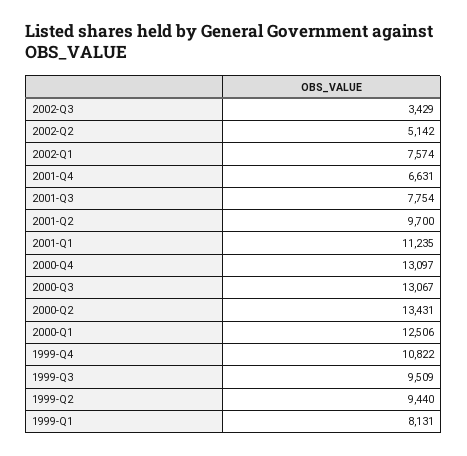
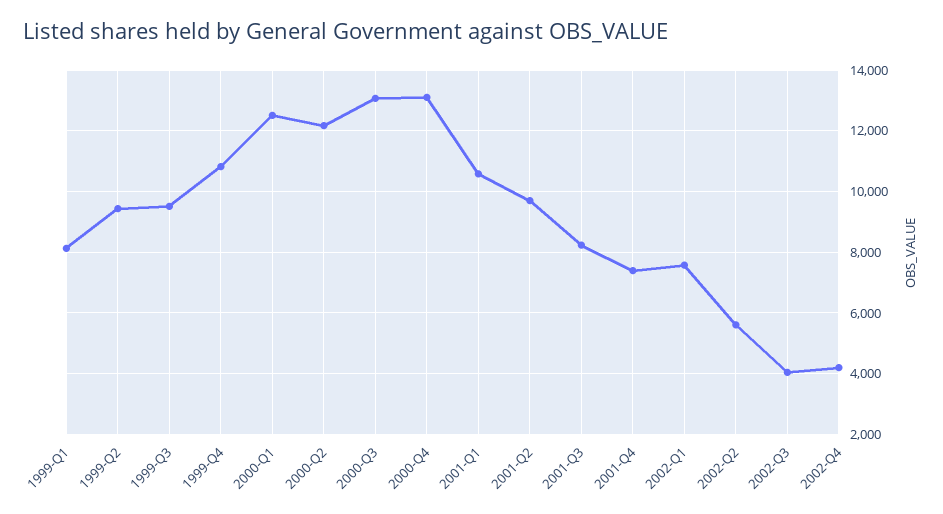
  {
-   "2002-Q3": 3429,
+   "2002-Q3": 4000,
-   "2002-Q2": 5142,
+   "2002-Q2": 5600,
    "2002-Q1": 7574,
-   "2001-Q4": 6631,
+   "2001-Q4": 7400,
-   "2001-Q3": 7754,
+   "2001-Q3": 8200,
    "2001-Q2": 9700,
-   "2001-Q1": 11235,
+   "2001-Q1": 10600,
    "2000-Q4": 13097,
    "2000-Q3": 13067,
-   "2000-Q2": 13431,
+   "2000-Q2": 12200,
    "2000-Q1": 12506,
    "1999-Q4": 10822,
    "1999-Q3": 9509,
    "1999-Q2": 9440,
-   "1999-Q1": 8131
+   "1999-Q1": 8131,
+   "2002-Q4": 4200
  }

